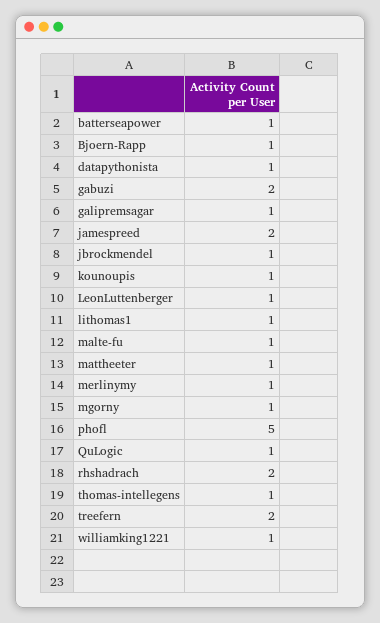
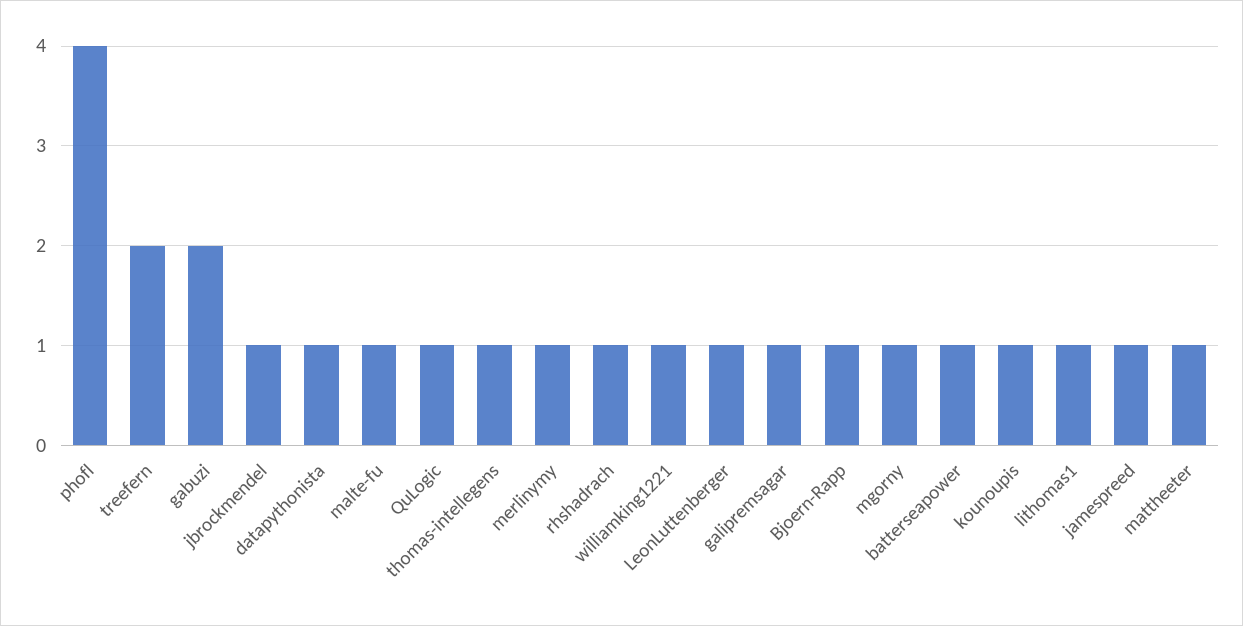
  {
    "batterseapower": 1,
    "Bjoern-Rapp": 1,
    "datapythonista": 1,
    "gabuzi": 2,
    "galipremsagar": 1,
-   "jamespreed": 2,
+   "jamespreed": 1,
    "jbrockmendel": 1,
    "kounoupis": 1,
    "LeonLuttenberger": 1,
    "lithomas1": 1,
    "malte-fu": 1,
    "mattheeter": 1,
    "merlinymy": 1,
    "mgorny": 1,
-   "phofl": 5,
+   "phofl": 4,
    "QuLogic": 1,
-   "rhshadrach": 2,
+   "rhshadrach": 1,
    "thomas-intellegens": 1,
    "treefern": 2,
    "williamking1221": 1
  }

